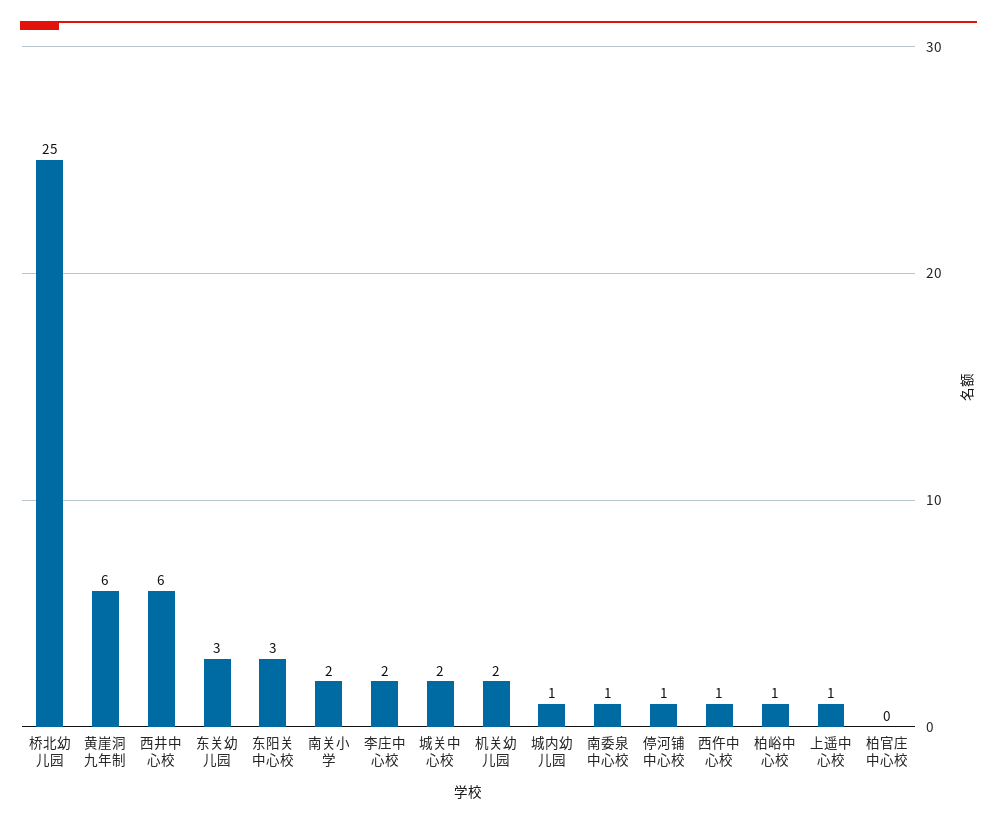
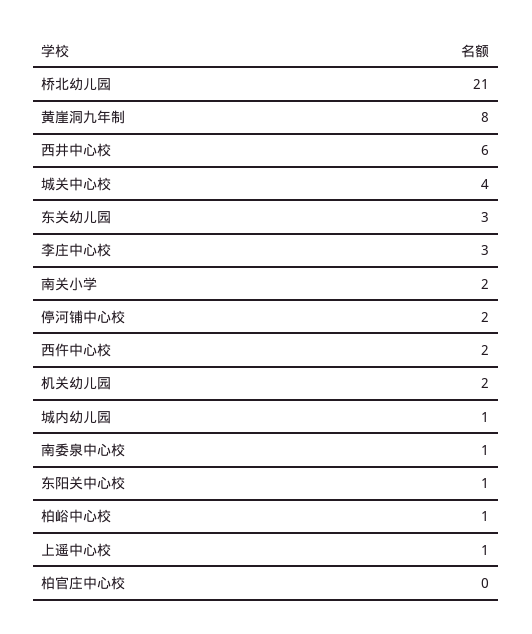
  {
-   "桥北幼儿园": 25,
+   "桥北幼儿园": 21,
-   "黄崖洞九年制": 6,
+   "黄崖洞九年制": 8,
    "西井中心校": 6,
    "东关幼儿园": 3,
-   "东阳关中心校": 3,
+   "东阳关中心校": 1,
    "南关小学": 2,
-   "李庄中心校": 2,
+   "李庄中心校": 3,
-   "城关中心校": 2,
+   "城关中心校": 4,
    "机关幼儿园": 2,
    "城内幼儿园": 1,
    "南委泉中心校": 1,
-   "停河铺中心校": 1,
+   "停河铺中心校": 2,
-   "西仵中心校": 1,
+   "西仵中心校": 2,
    "柏峪中心校": 1,
    "上遥中心校": 1,
    "柏官庄中心校": 0
  }

